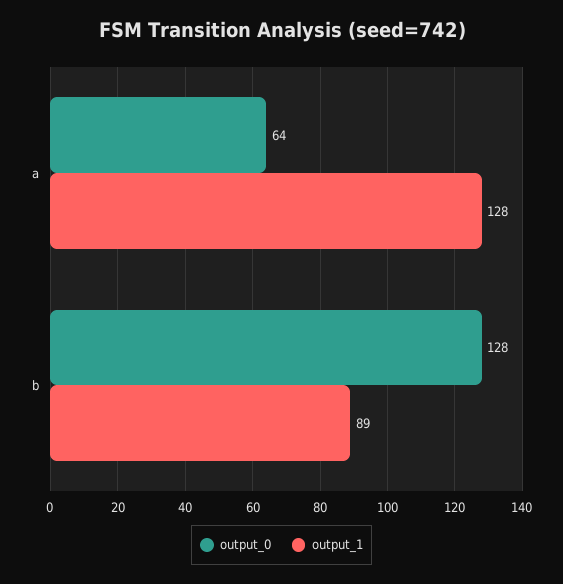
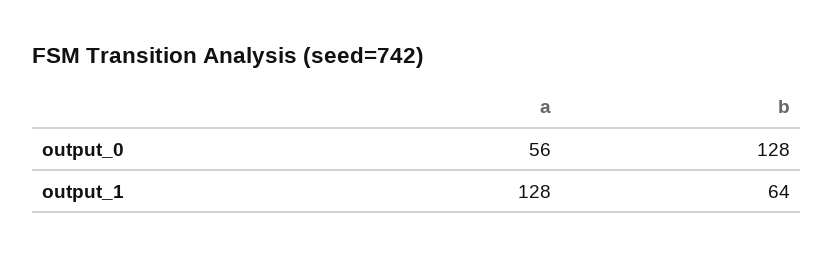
  {
    "output_0": {
-     "a": 64,
+     "a": 56,
      "b": 128
    },
    "output_1": {
      "a": 128,
-     "b": 89
+     "b": 64
    }
  }

